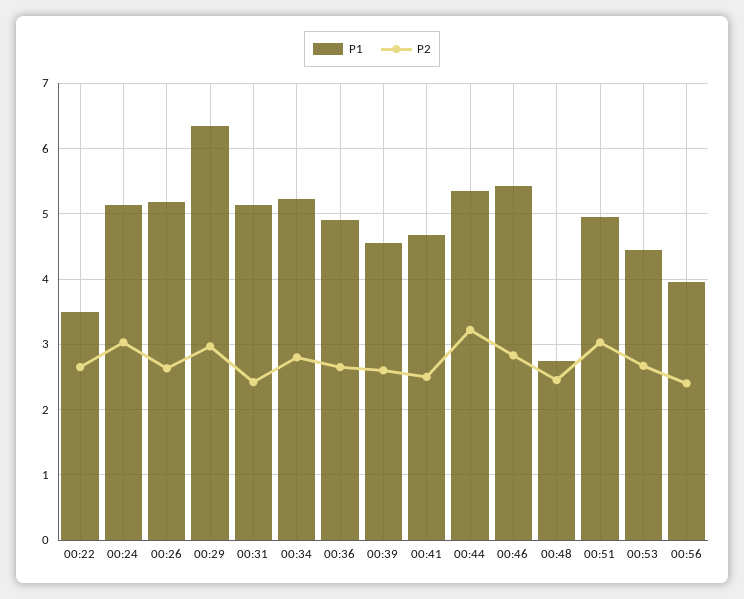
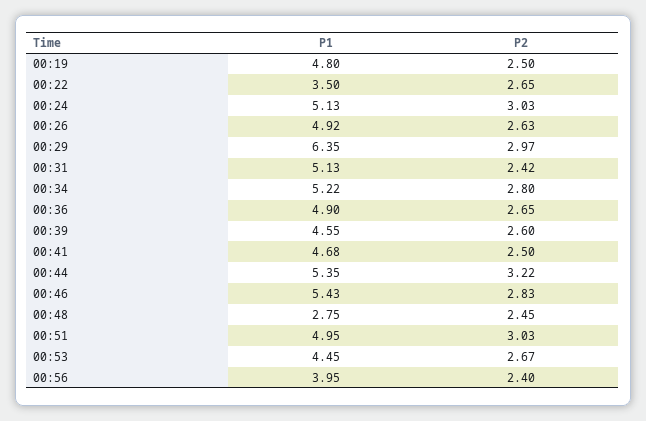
  {
    "P1": {
      "00:22": 3.5,
      "00:24": 5.13,
-     "00:26": 5.2,
+     "00:26": 4.92,
      "00:29": 6.35,
      "00:31": 5.13,
      "00:34": 5.22,
      "00:36": 4.9,
      "00:39": 4.55,
      "00:41": 4.68,
      "00:44": 5.35,
      "00:46": 5.43,
      "00:48": 2.75,
      "00:51": 4.95,
      "00:53": 4.45,
-     "00:56": 3.95
+     "00:56": 3.95,
+     "00:19": 4.8
    },
    "P2": {
      "00:22": 2.65,
      "00:24": 3.03,
      "00:26": 2.63,
      "00:29": 2.97,
      "00:31": 2.42,
      "00:34": 2.8,
      "00:36": 2.65,
      "00:39": 2.6,
      "00:41": 2.5,
      "00:44": 3.22,
      "00:46": 2.83,
      "00:48": 2.45,
      "00:51": 3.03,
      "00:53": 2.67,
-     "00:56": 2.4
+     "00:56": 2.4,
+     "00:19": 2.5
    }
  }

